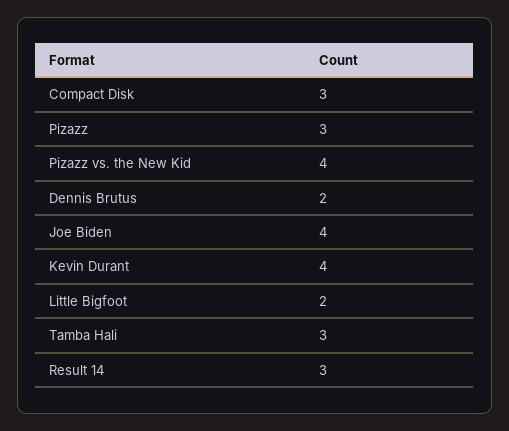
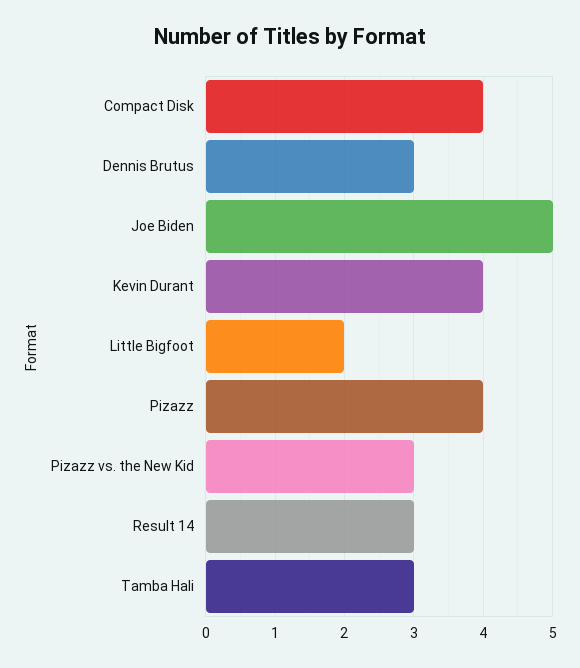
  {
-   "Compact Disk": 3,
+   "Compact Disk": 4,
-   "Pizazz": 3,
+   "Pizazz": 4,
-   "Pizazz vs. the New Kid": 4,
+   "Pizazz vs. the New Kid": 3,
-   "Dennis Brutus": 2,
+   "Dennis Brutus": 3,
-   "Joe Biden": 4,
+   "Joe Biden": 5,
    "Kevin Durant": 4,
    "Little Bigfoot": 2,
    "Tamba Hali": 3,
    "Result 14": 3
  }

